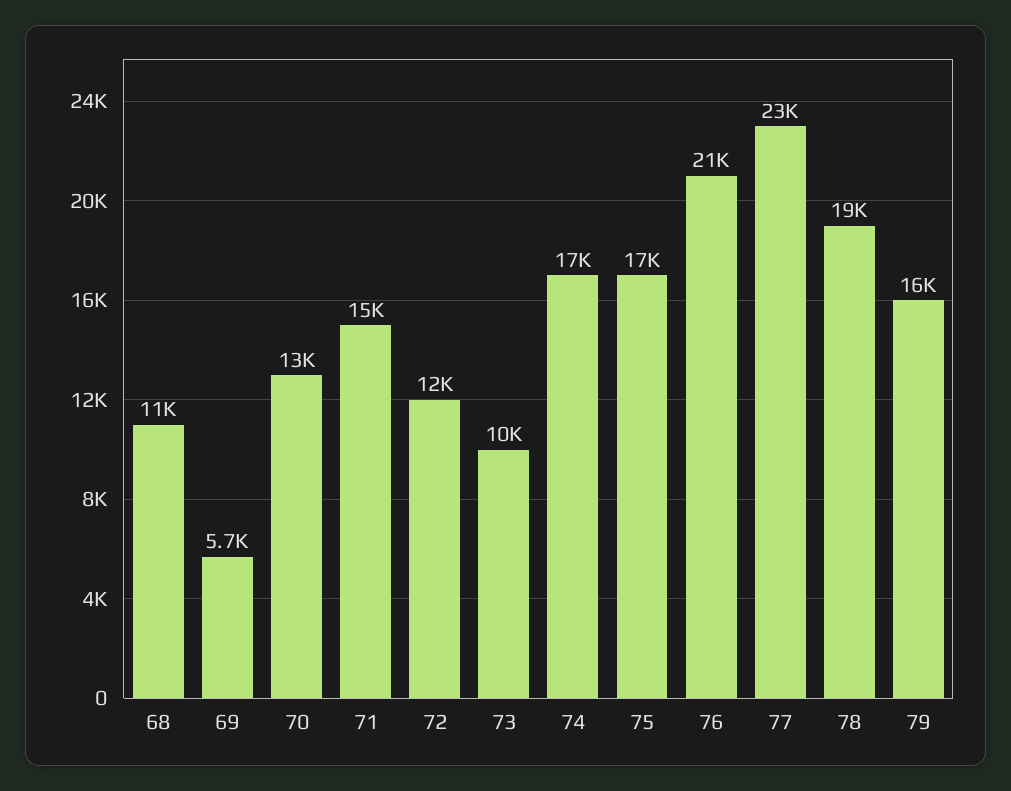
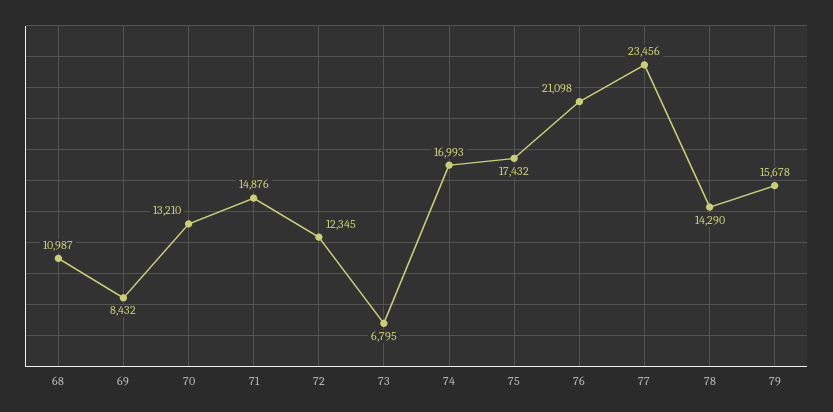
  {
    "68": 10987,
-   "69": 5700,
+   "69": 8432,
    "70": 13210,
    "71": 14876,
    "72": 12345,
-   "73": 10000,
+   "73": 6795,
    "74": 16993,
    "75": 17432,
    "76": 21098,
    "77": 23456,
-   "78": 19000,
+   "78": 14290,
    "79": 15678
  }

